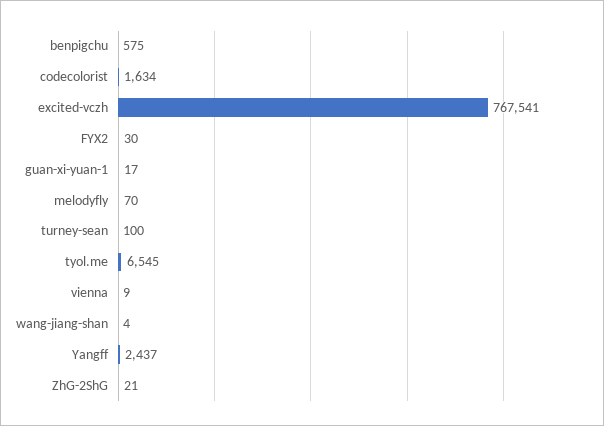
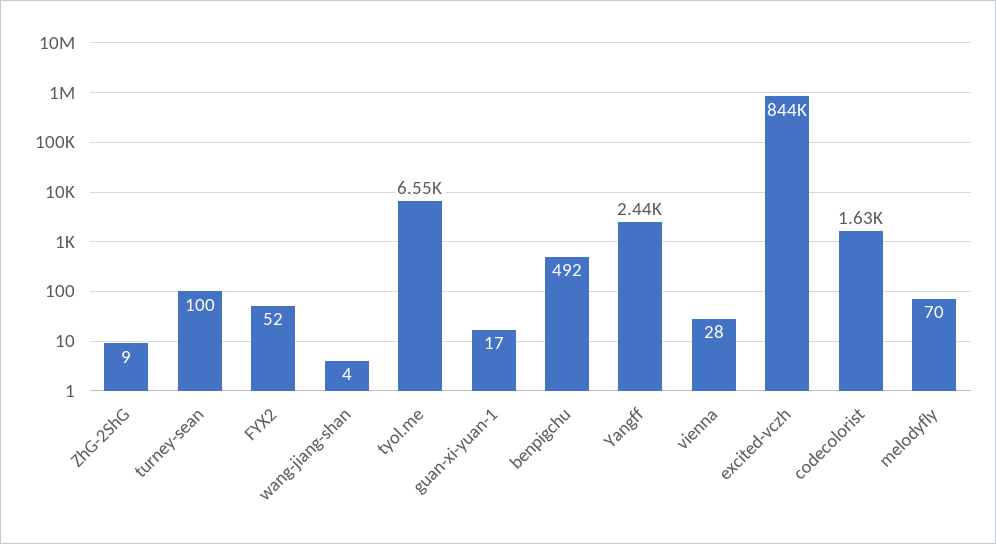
  {
-   "benpigchu": 575,
+   "benpigchu": 492,
    "codecolorist": 1634,
-   "excited-vczh": 767541,
+   "excited-vczh": 844000,
-   "FYX2": 30,
+   "FYX2": 52,
    "guan-xi-yuan-1": 17,
    "melodyfly": 70,
    "turney-sean": 100,
    "tyol.me": 6545,
-   "vienna": 9,
+   "vienna": 28,
    "wang-jiang-shan": 4,
    "Yangff": 2437,
-   "ZhG-2ShG": 21
+   "ZhG-2ShG": 9
  }

